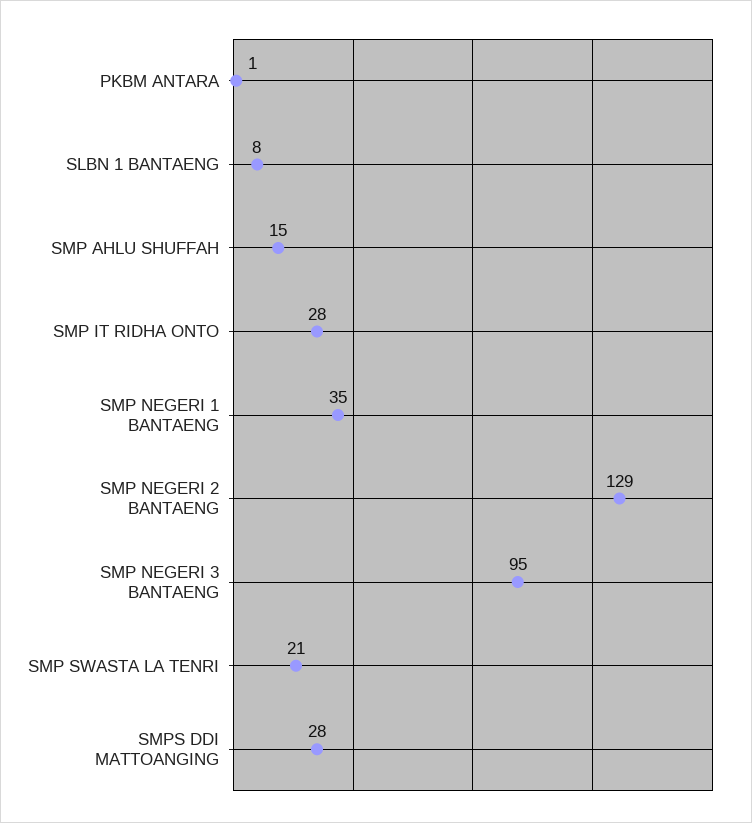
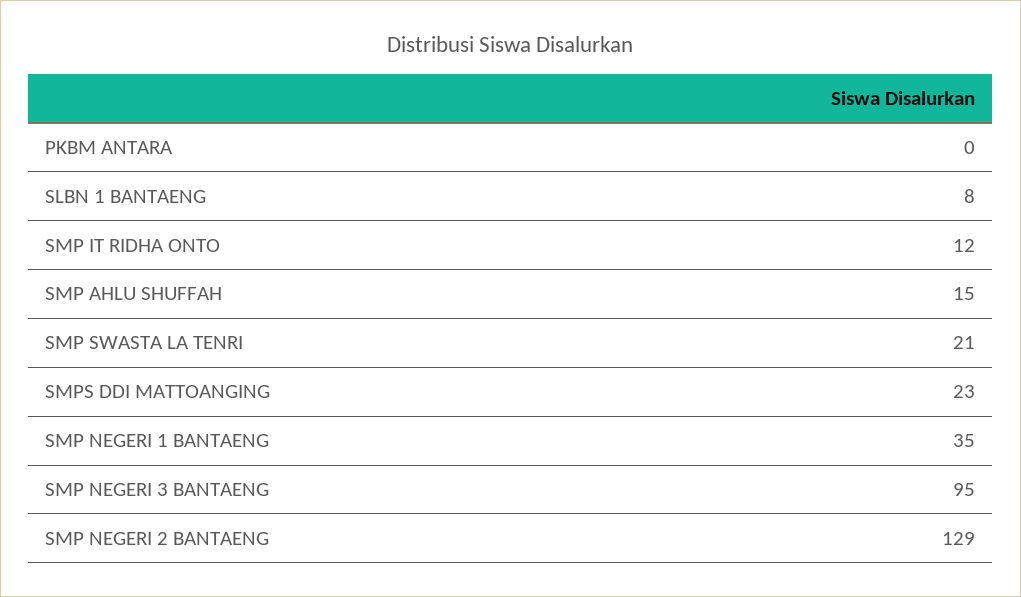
  {
-   "PKBM ANTARA": 1,
+   "PKBM ANTARA": 0,
    "SLBN 1 BANTAENG": 8,
    "SMP AHLU SHUFFAH": 15,
-   "SMP IT RIDHA ONTO": 28,
+   "SMP IT RIDHA ONTO": 12,
    "SMP NEGERI 1 BANTAENG": 35,
    "SMP NEGERI 2 BANTAENG": 129,
    "SMP NEGERI 3 BANTAENG": 95,
    "SMP SWASTA LA TENRI": 21,
-   "SMPS DDI MATTOANGING": 28
+   "SMPS DDI MATTOANGING": 23
  }

